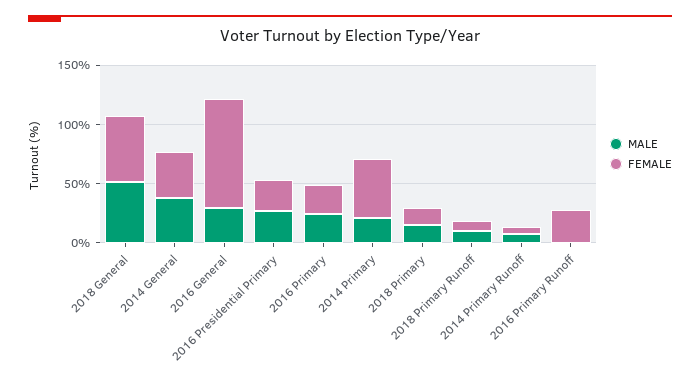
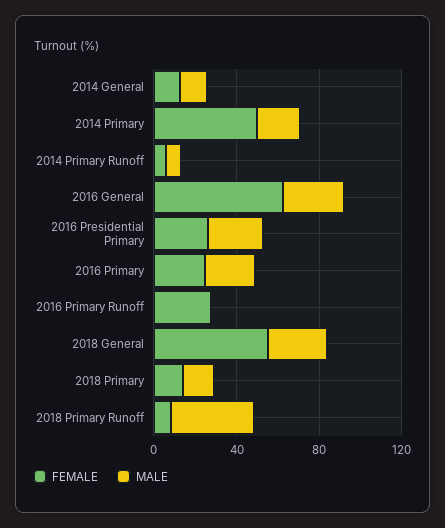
  {
    "MALE": {
-     "2018 General": 50,
+     "2018 General": 30,
-     "2014 General": 40,
+     "2014 General": 10,
      "2016 General": 30,
      "2016 Presidential Primary": 30,
      "2016 Primary": 20,
      "2014 Primary": 20,
      "2018 Primary": 20,
-     "2018 Primary Runoff": 10,
+     "2018 Primary Runoff": 40,
      "2014 Primary Runoff": 10,
      "2016 Primary Runoff": 0
    },
    "FEMALE": {
      "2018 General": 60,
-     "2014 General": 40,
+     "2014 General": 10,
-     "2016 General": 90,
+     "2016 General": 60,
      "2016 Presidential Primary": 30,
      "2016 Primary": 20,
      "2014 Primary": 50,
      "2018 Primary": 10,
      "2018 Primary Runoff": 10,
      "2014 Primary Runoff": 10,
      "2016 Primary Runoff": 30
    }
  }

